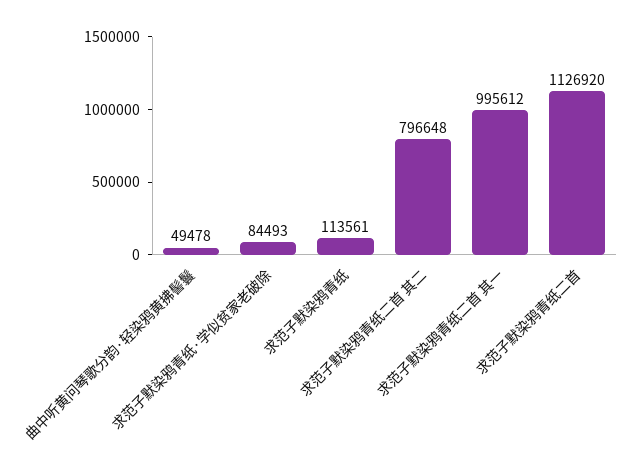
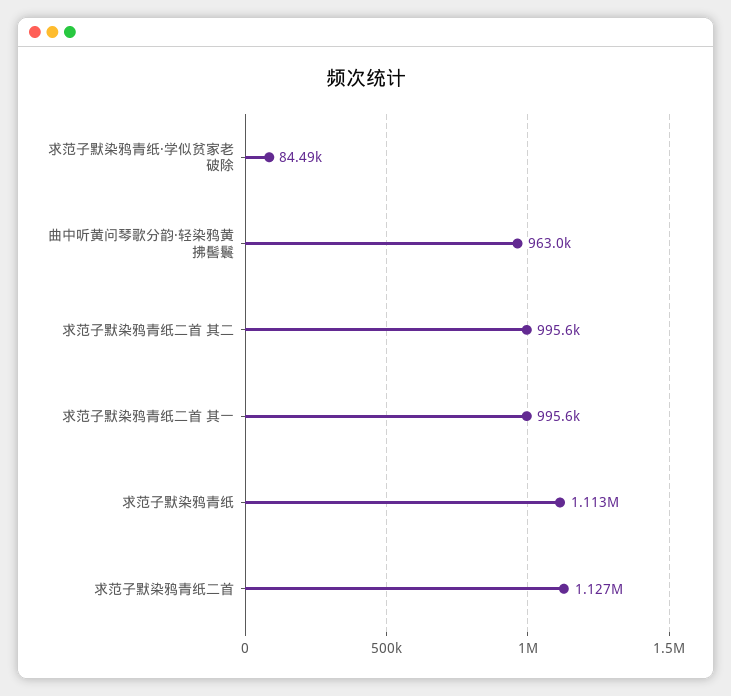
  {
-   "曲中听黄问琴歌分韵·轻染鸦黄拂髻鬟": 49478,
+   "曲中听黄问琴歌分韵·轻染鸦黄拂髻鬟": 963000,
    "求范子默染鸦青纸·学似贫家老破除": 84493,
-   "求范子默染鸦青纸": 113561,
+   "求范子默染鸦青纸": 1113000,
-   "求范子默染鸦青纸二首 其二": 796648,
+   "求范子默染鸦青纸二首 其二": 995600,
    "求范子默染鸦青纸二首 其一": 995612,
    "求范子默染鸦青纸二首": 1126920
  }

